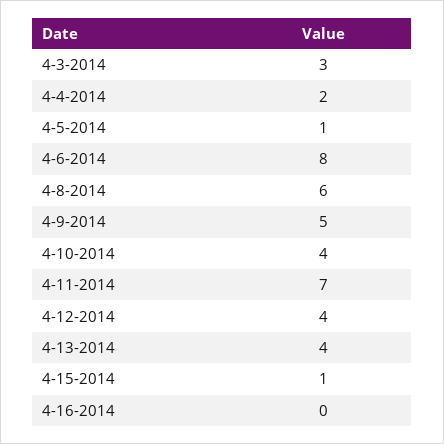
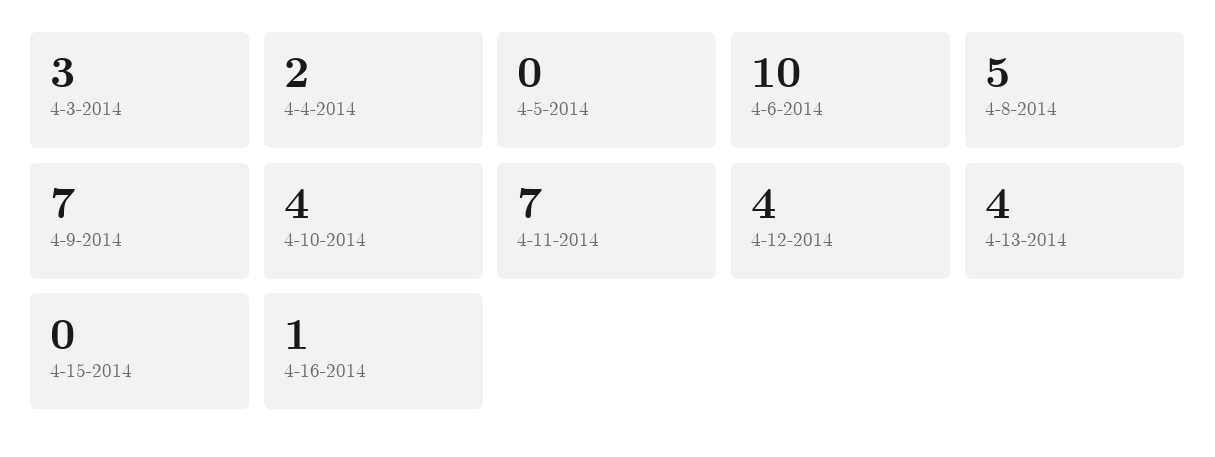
  {
    "4-3-2014": 3,
    "4-4-2014": 2,
-   "4-5-2014": 1,
+   "4-5-2014": 0,
-   "4-6-2014": 8,
+   "4-6-2014": 10,
-   "4-8-2014": 6,
+   "4-8-2014": 5,
-   "4-9-2014": 5,
+   "4-9-2014": 7,
    "4-10-2014": 4,
    "4-11-2014": 7,
    "4-12-2014": 4,
    "4-13-2014": 4,
-   "4-15-2014": 1,
+   "4-15-2014": 0,
-   "4-16-2014": 0
+   "4-16-2014": 1
  }

